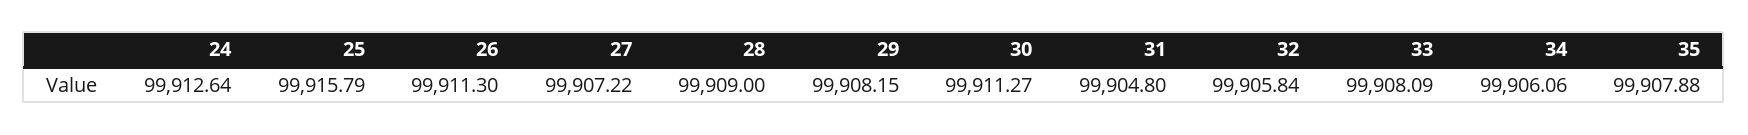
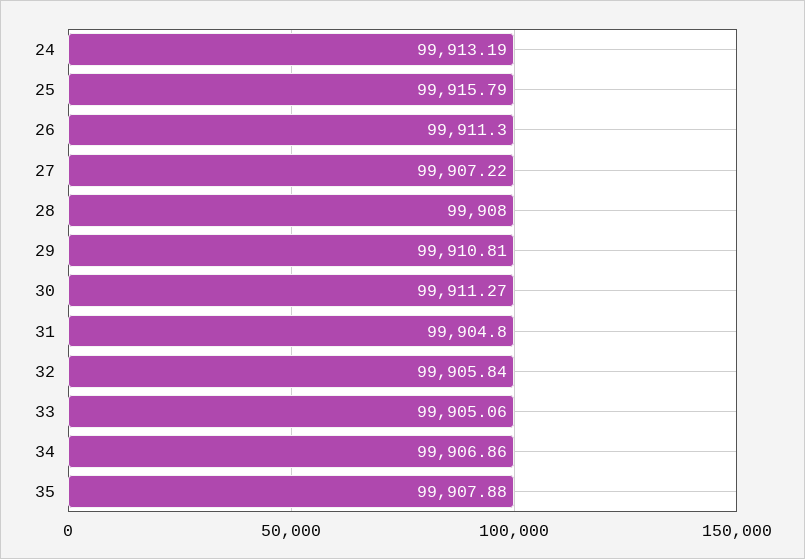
  {
-   "24": 99912.64,
+   "24": 99913.19,
    "25": 99915.79,
    "26": 99911.3,
    "27": 99907.22,
-   "28": 99909,
+   "28": 99908,
-   "29": 99908.15,
+   "29": 99910.81,
    "30": 99911.27,
    "31": 99904.8,
    "32": 99905.84,
-   "33": 99908.09,
+   "33": 99905.06,
-   "34": 99906.06,
+   "34": 99906.86,
    "35": 99907.88
  }

